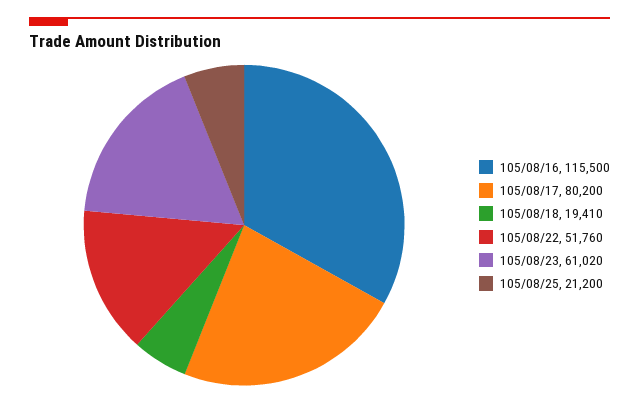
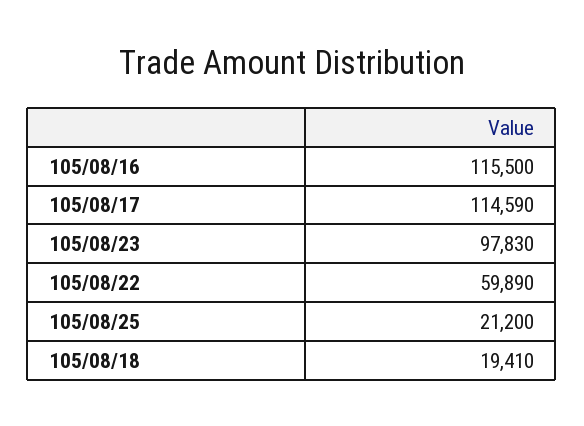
  {
    "105/08/16": 115500,
-   "105/08/17": 80200,
+   "105/08/17": 114590,
    "105/08/18": 19410,
-   "105/08/22": 51760,
+   "105/08/22": 59890,
-   "105/08/23": 61020,
+   "105/08/23": 97830,
    "105/08/25": 21200
  }

